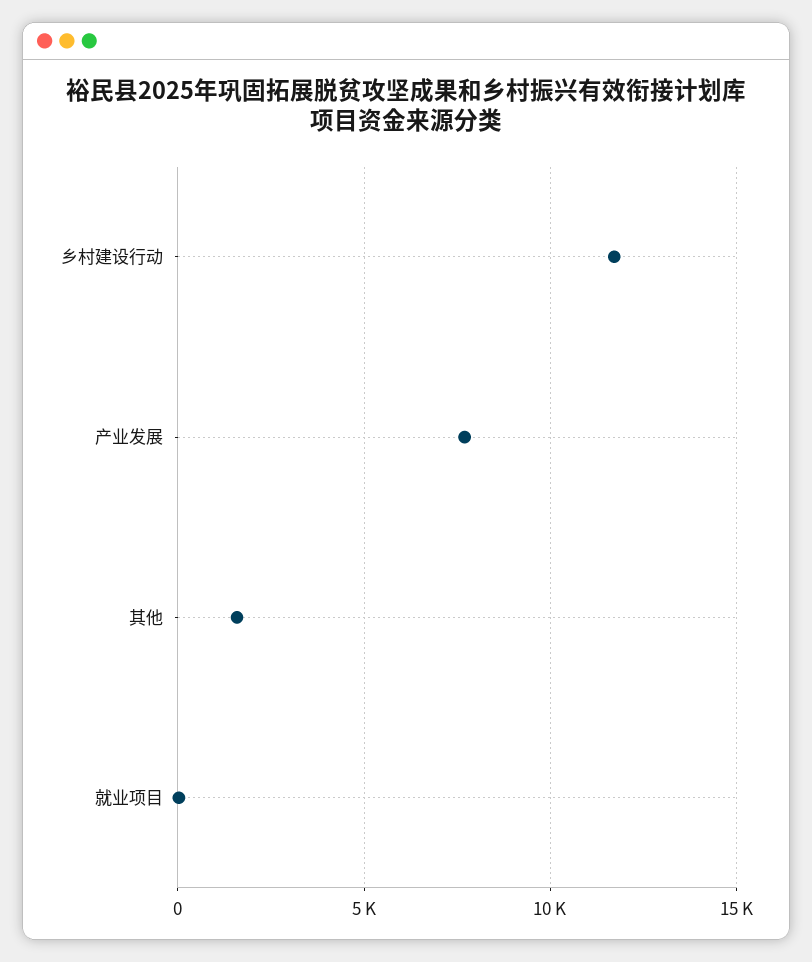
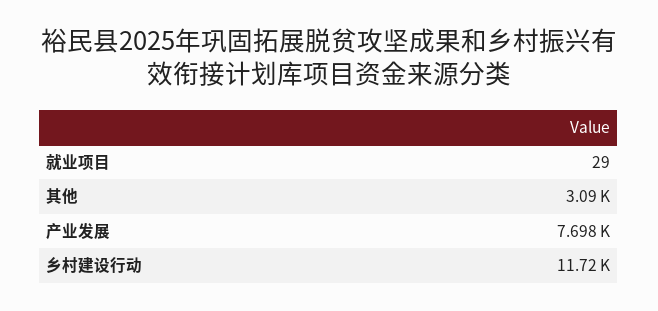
  {
    "乡村建设行动": 11720,
    "产业发展": 7698,
-   "其他": 1500,
+   "其他": 3090,
    "就业项目": 29
  }

